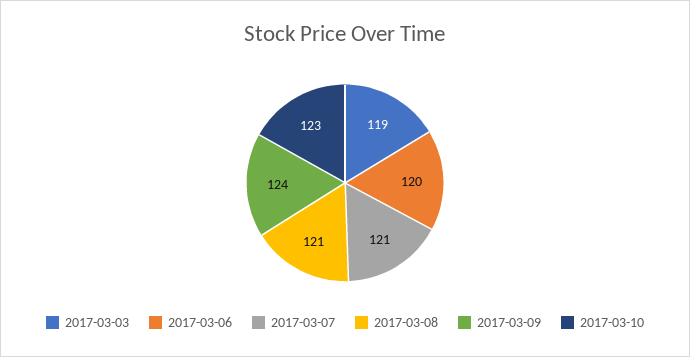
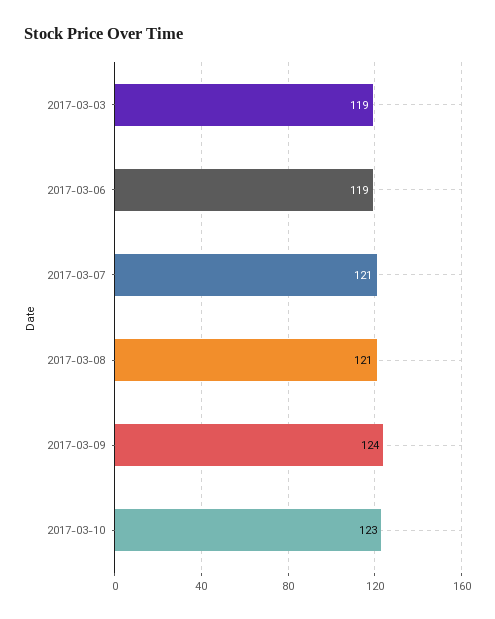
  {
    "2017-03-03": 119,
-   "2017-03-06": 120,
+   "2017-03-06": 119,
    "2017-03-07": 121,
    "2017-03-08": 121,
    "2017-03-09": 124,
    "2017-03-10": 123
  }

